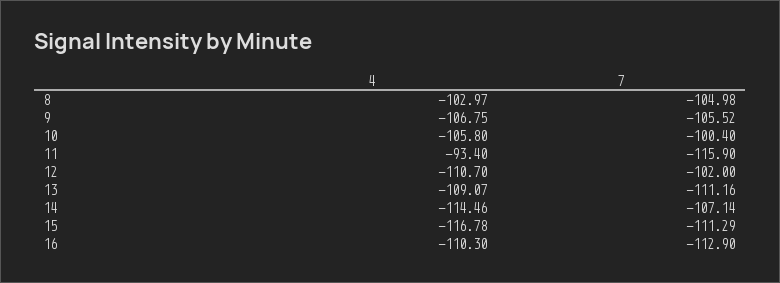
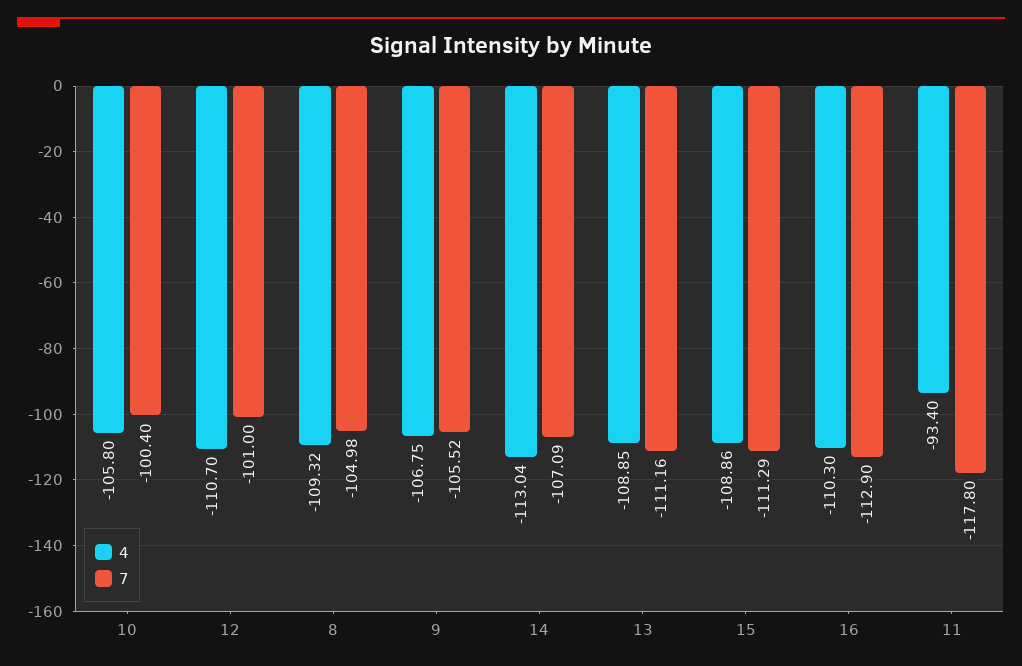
  {
    "4": {
-     "8": -102.97,
+     "8": -109.32,
      "9": -106.75,
      "10": -105.8,
      "11": -93.4,
      "12": -110.7,
-     "13": -109.07,
+     "13": -108.85,
-     "14": -114.46,
+     "14": -113.04,
-     "15": -116.78,
+     "15": -108.86,
      "16": -110.3
    },
    "7": {
      "8": -104.98,
      "9": -105.52,
      "10": -100.4,
-     "11": -115.9,
+     "11": -117.8,
-     "12": -102,
+     "12": -101,
      "13": -111.16,
-     "14": -107.14,
+     "14": -107.09,
      "15": -111.29,
      "16": -112.9
    }
  }

